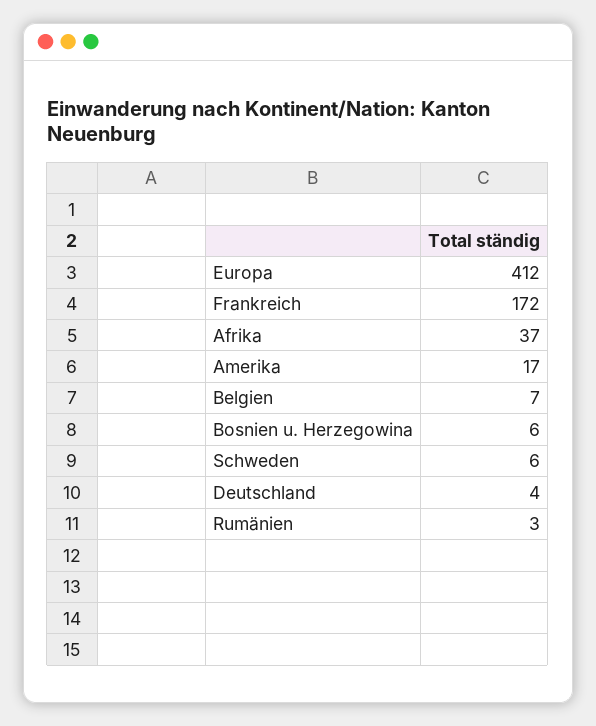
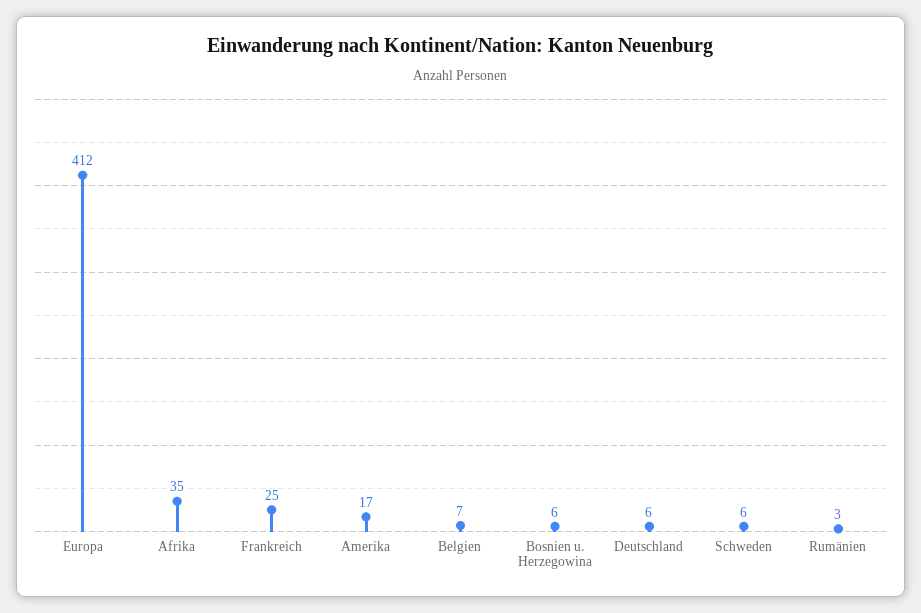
  {
    "Europa": 412,
-   "Frankreich": 172,
+   "Frankreich": 25,
-   "Afrika": 37,
+   "Afrika": 35,
    "Amerika": 17,
    "Belgien": 7,
    "Bosnien u. Herzegowina": 6,
    "Schweden": 6,
-   "Deutschland": 4,
+   "Deutschland": 6,
    "Rumänien": 3
  }

